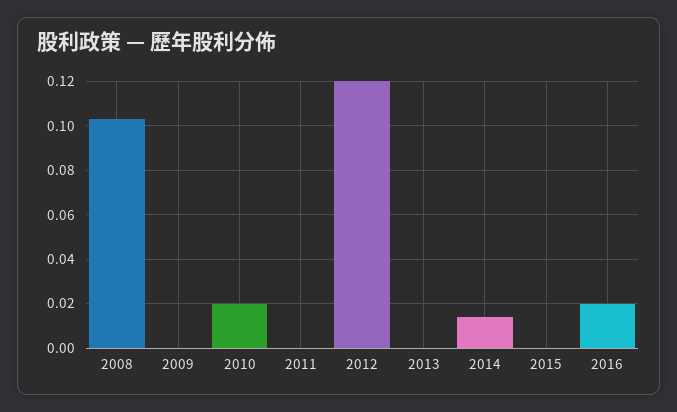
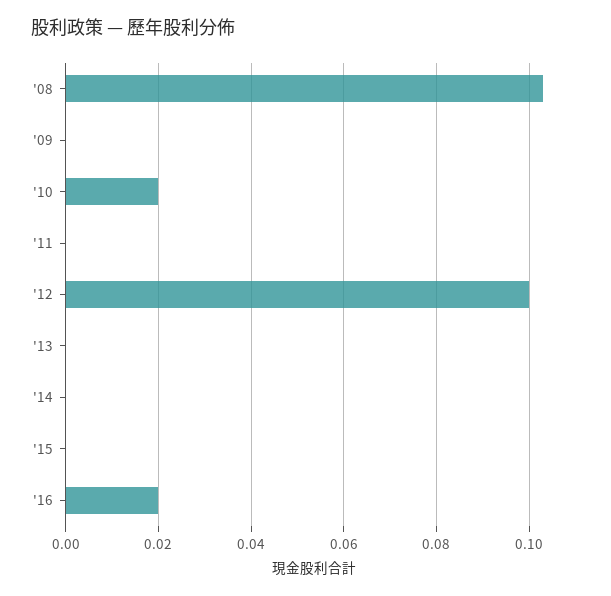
  {
    "2008": 0.105,
    "2009": 0,
    "2010": 0.02,
    "2011": 0,
-   "2012": 0.12,
+   "2012": 0.1,
    "2013": 0,
-   "2014": 0.015,
+   "2014": 0,
    "2015": 0,
    "2016": 0.02
  }

